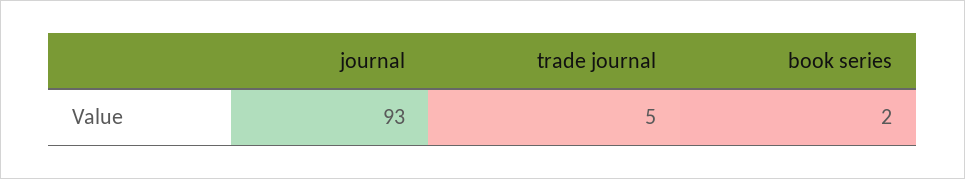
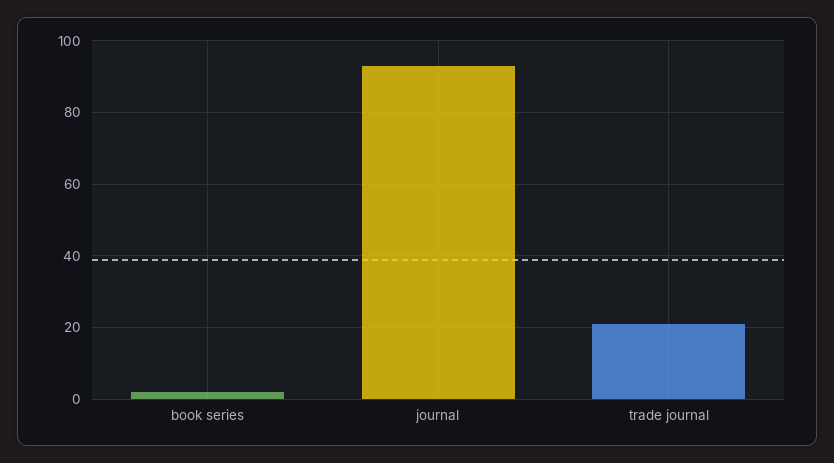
  {
    "journal": 93,
-   "trade journal": 5,
+   "trade journal": 20,
    "book series": 2
  }

